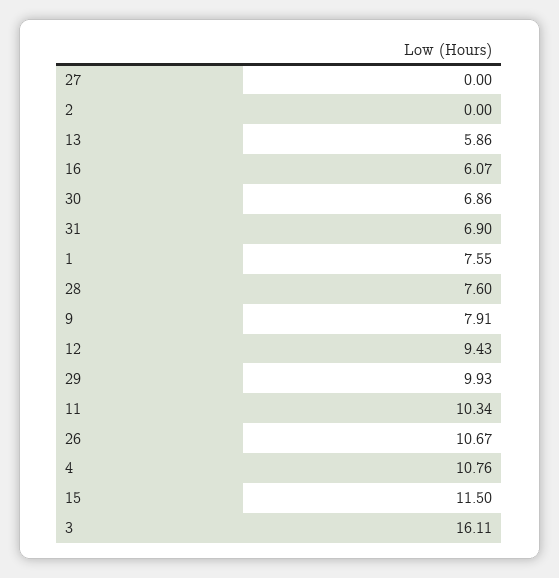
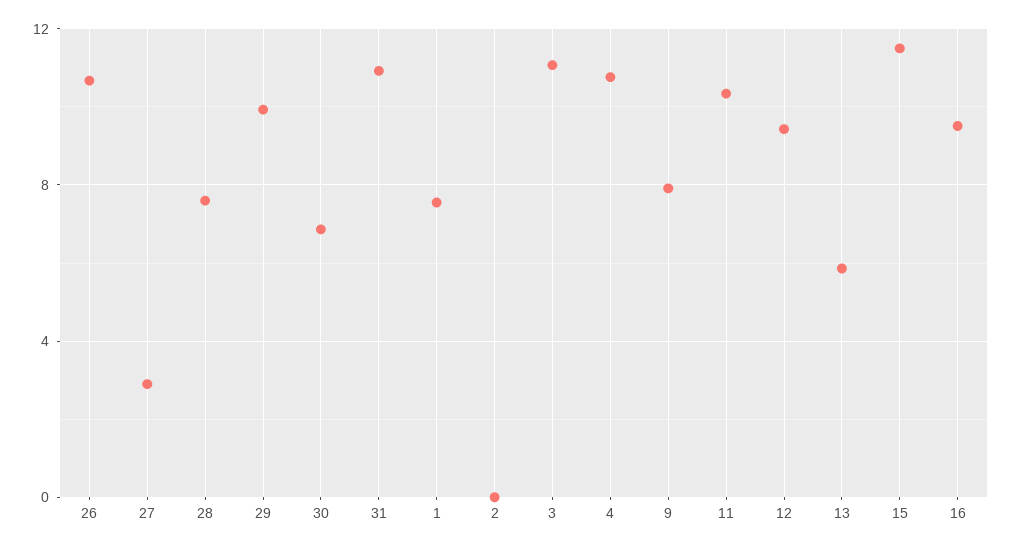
  {
-   "27": 0,
+   "27": 3,
    "2": 0,
    "13": 5.86,
-   "16": 6.07,
+   "16": 9.5,
    "30": 6.86,
-   "31": 6.9,
+   "31": 11,
    "1": 7.55,
    "28": 7.6,
    "9": 7.91,
    "12": 9.43,
    "29": 9.93,
    "11": 10.34,
    "26": 10.67,
    "4": 10.76,
    "15": 11.5,
-   "3": 16.11
+   "3": 11
  }

